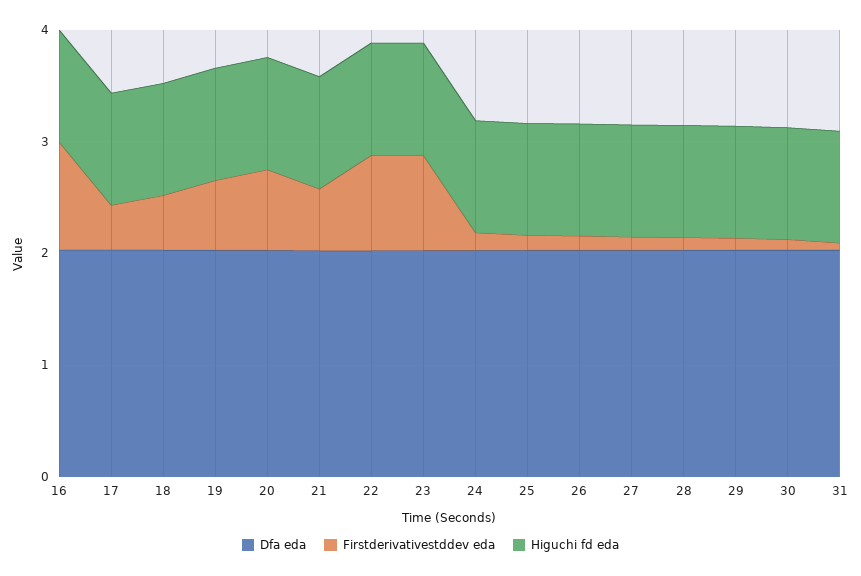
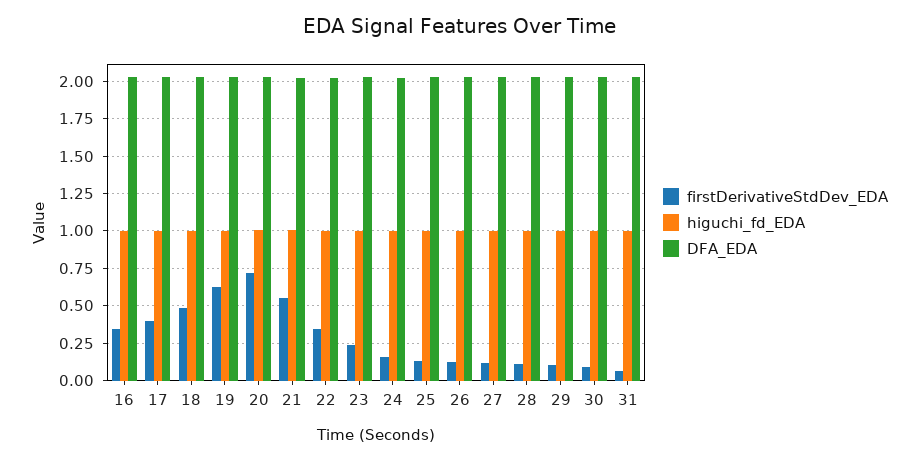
  {
    "Dfa eda": {
      "16": 2.05,
      "17": 2.05,
      "18": 2.05,
      "19": 2.05,
      "20": 2.05,
      "21": 2,
      "22": 2,
      "23": 2,
      "24": 2,
      "25": 2.05,
      "26": 2.05,
      "27": 2.05,
      "28": 2.05,
      "29": 2.05,
      "30": 2.05,
      "31": 2.05
    },
    "Firstderivativestddev eda": {
-     "16": 1,
+     "16": 0.35,
      "17": 0.4,
      "18": 0.5,
      "19": 0.6,
      "20": 0.7,
      "21": 0.55,
-     "22": 0.8,
+     "22": 0.35,
-     "23": 0.8,
+     "23": 0.25,
      "24": 0.15,
      "25": 0.15,
      "26": 0.15,
      "27": 0.1,
      "28": 0.1,
      "29": 0.1,
      "30": 0.1,
      "31": 0.05
    },
    "Higuchi fd eda": {
      "16": 1,
      "17": 1,
      "18": 1,
      "19": 1,
      "20": 1,
      "21": 1,
      "22": 1,
      "23": 1,
      "24": 1,
      "25": 1,
      "26": 1,
      "27": 1,
      "28": 1,
      "29": 1,
      "30": 1,
      "31": 1
    }
  }

